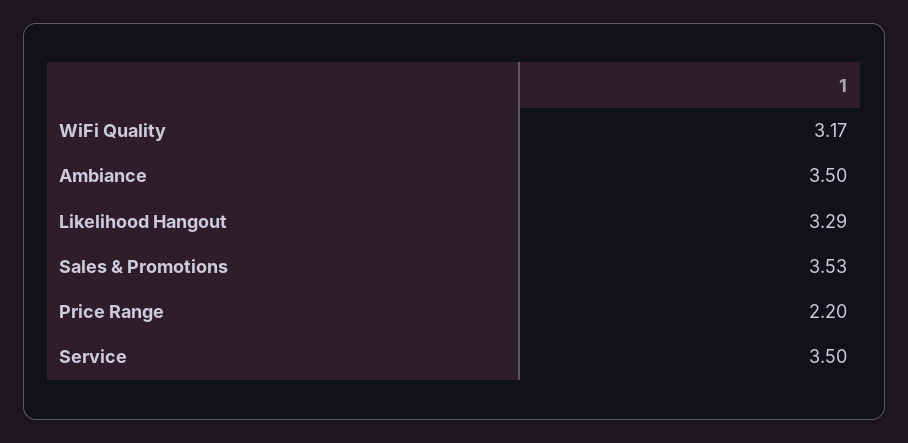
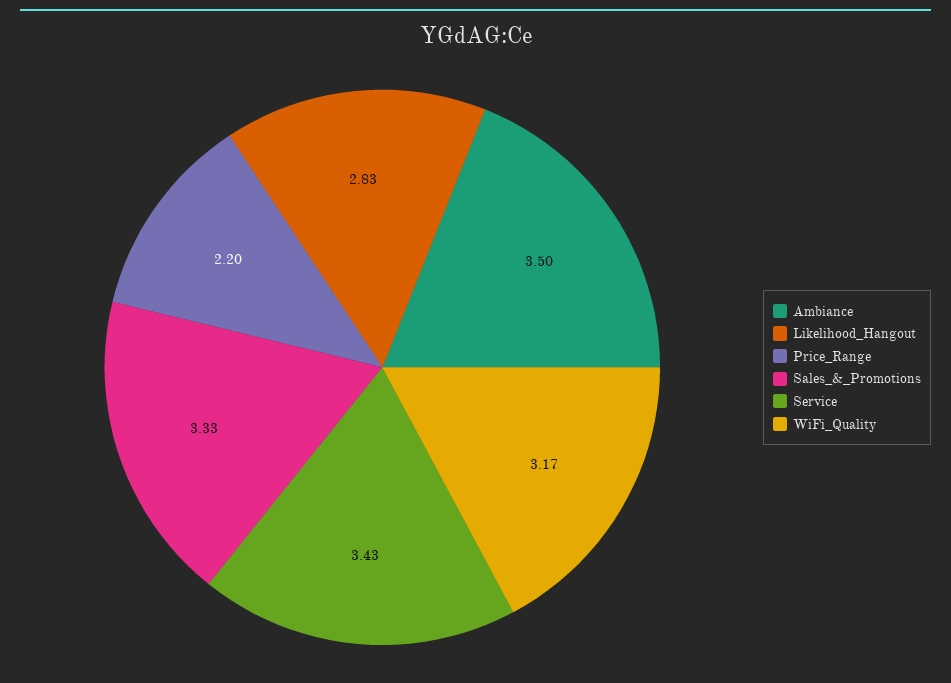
  {
    "WiFi Quality": 3.17,
    "Ambiance": 3.5,
-   "Likelihood Hangout": 3.29,
+   "Likelihood Hangout": 2.83,
-   "Sales & Promotions": 3.53,
+   "Sales & Promotions": 3.33,
    "Price Range": 2.2,
-   "Service": 3.5
+   "Service": 3.43
  }

